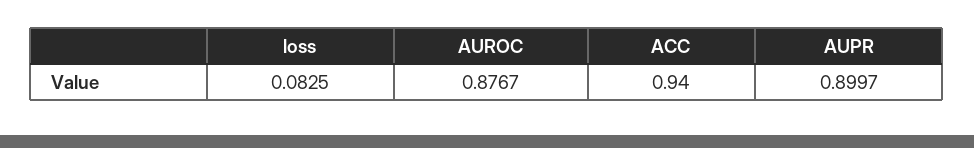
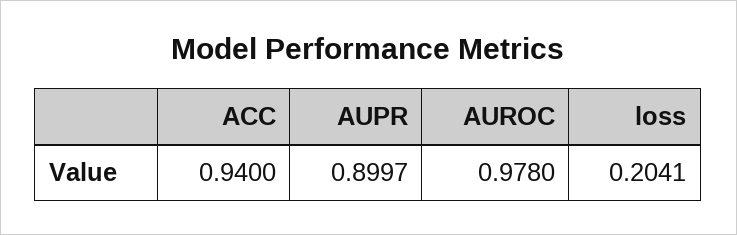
  {
-   "loss": 0.0825,
+   "loss": 0.2041,
-   "AUROC": 0.8767,
+   "AUROC": 0.978,
    "ACC": 0.94,
    "AUPR": 0.8997
  }

